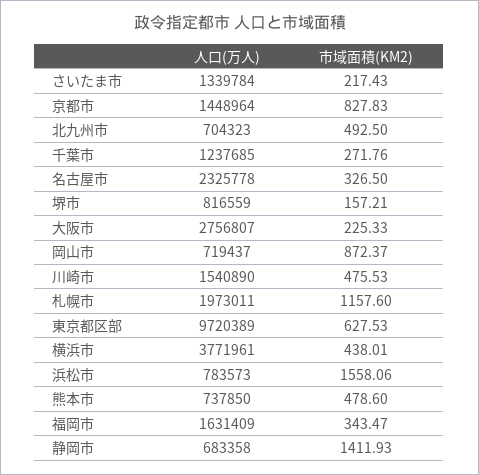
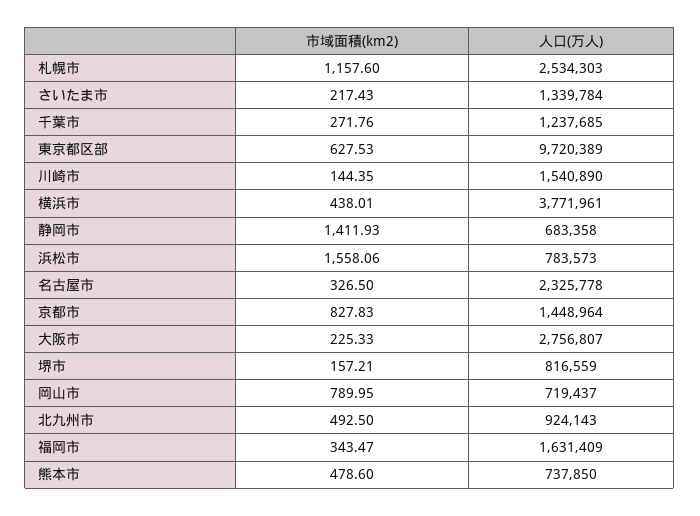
  {
    "人口(万人)": {
      "さいたま市": 1339784,
      "京都市": 1448964,
-     "北九州市": 704323,
+     "北九州市": 924143,
      "千葉市": 1237685,
      "名古屋市": 2325778,
      "堺市": 816559,
      "大阪市": 2756807,
      "岡山市": 719437,
      "川崎市": 1540890,
-     "札幌市": 1973011,
+     "札幌市": 2534303,
      "東京都区部": 9720389,
      "横浜市": 3771961,
      "浜松市": 783573,
      "熊本市": 737850,
      "福岡市": 1631409,
      "静岡市": 683358
    },
    "市域面積(KM2)": {
      "さいたま市": 217.43,
      "京都市": 827.83,
      "北九州市": 492.5,
      "千葉市": 271.76,
      "名古屋市": 326.5,
      "堺市": 157.21,
      "大阪市": 225.33,
-     "岡山市": 872.37,
+     "岡山市": 789.95,
-     "川崎市": 475.53,
+     "川崎市": 144.35,
      "札幌市": 1157.6,
      "東京都区部": 627.53,
      "横浜市": 438.01,
      "浜松市": 1558.06,
      "熊本市": 478.6,
      "福岡市": 343.47,
      "静岡市": 1411.93
    }
  }

